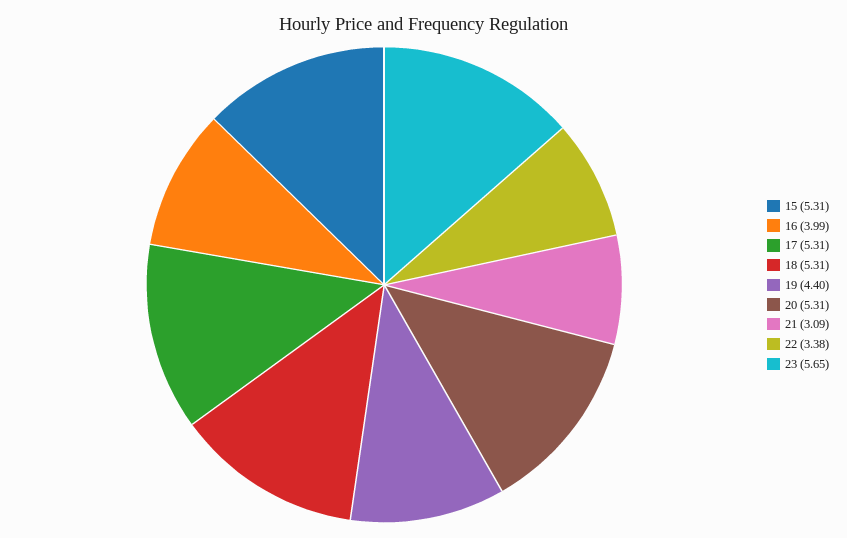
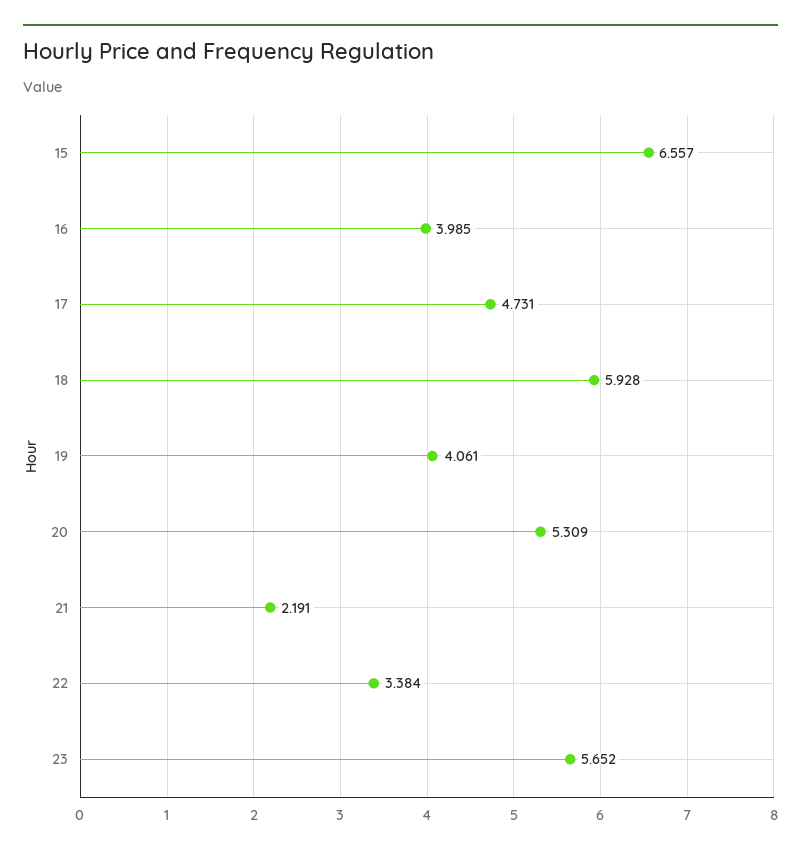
  {
-   "15": 5.31,
+   "15": 6.557,
    "16": 3.985,
-   "17": 5.31,
+   "17": 4.731,
-   "18": 5.31,
+   "18": 5.928,
-   "19": 4.4,
+   "19": 4.061,
    "20": 5.309,
-   "21": 3.09,
+   "21": 2.191,
    "22": 3.384,
    "23": 5.652
  }

